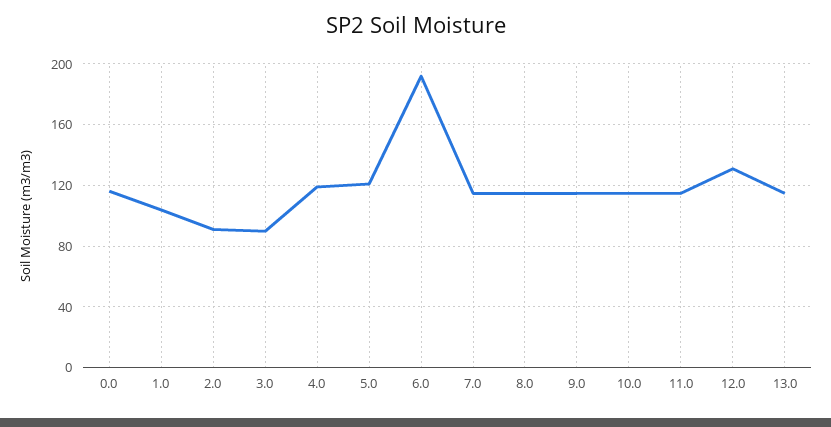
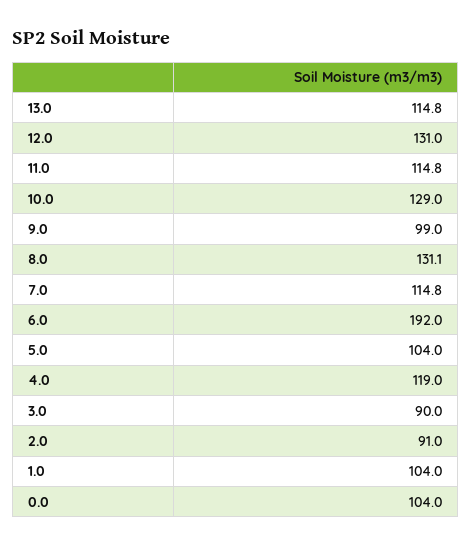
  {
-   "0.0": 115,
+   "0.0": 104,
    "1.0": 104,
    "2.0": 91,
    "3.0": 90,
    "4.0": 119,
-   "5.0": 120,
+   "5.0": 104,
    "6.0": 192,
    "7.0": 114.8,
-   "8.0": 115,
+   "8.0": 131.1,
-   "9.0": 115,
+   "9.0": 99,
-   "10.0": 115,
+   "10.0": 129,
    "11.0": 114.8,
    "12.0": 131,
    "13.0": 114.8
  }

